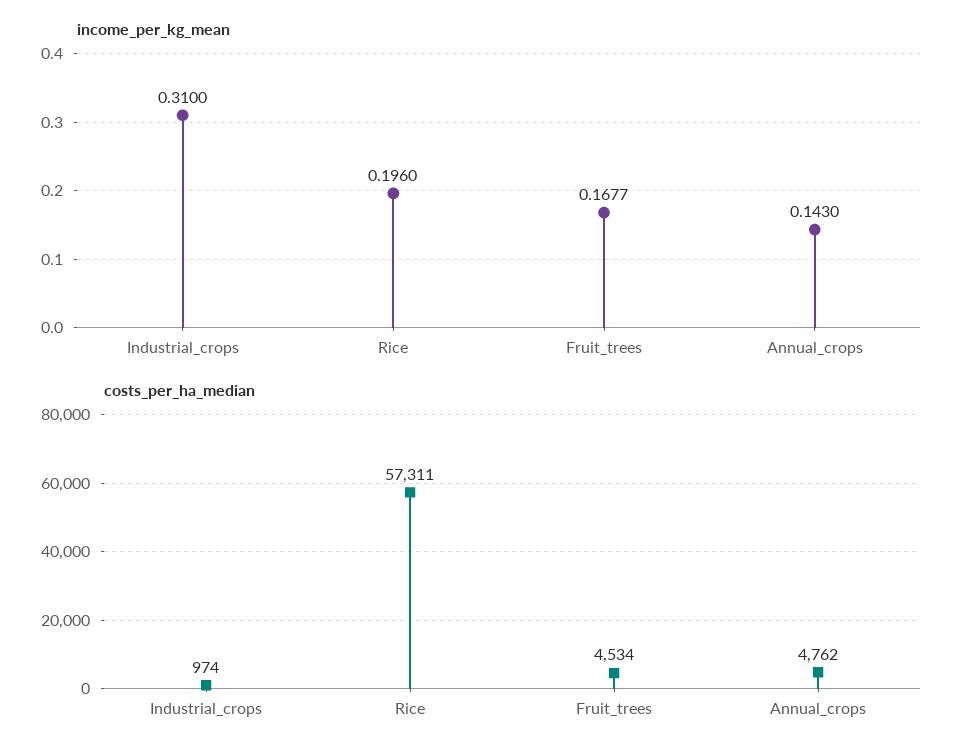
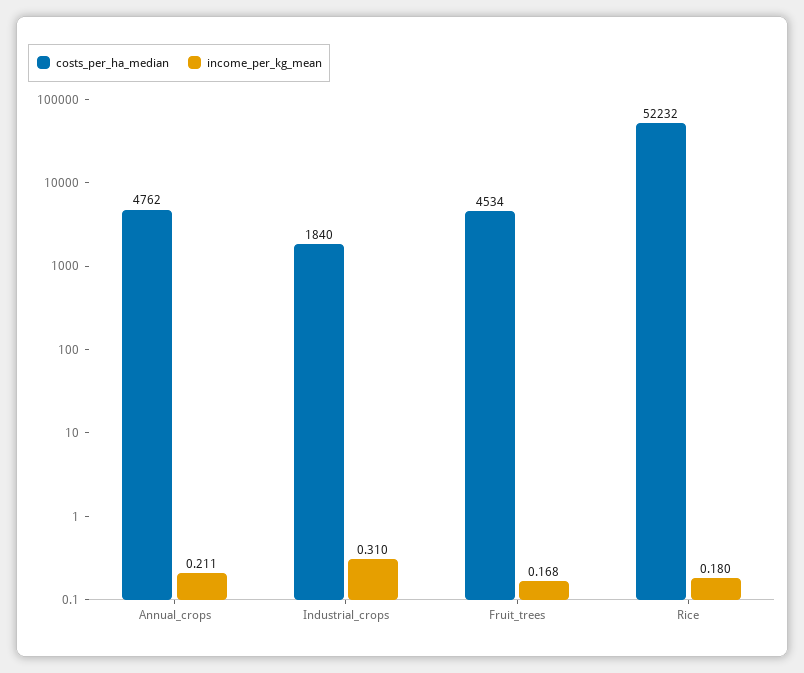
  {
    "income_per_kg_mean": {
      "Industrial_crops": 0.31,
-     "Rice": 0.196,
+     "Rice": 0.18,
      "Fruit_trees": 0.1677,
-     "Annual_crops": 0.143
+     "Annual_crops": 0.211
    },
    "costs_per_ha_median": {
-     "Industrial_crops": 974,
+     "Industrial_crops": 1840,
-     "Rice": 57311,
+     "Rice": 52232,
      "Fruit_trees": 4534,
      "Annual_crops": 4762
    }
  }

